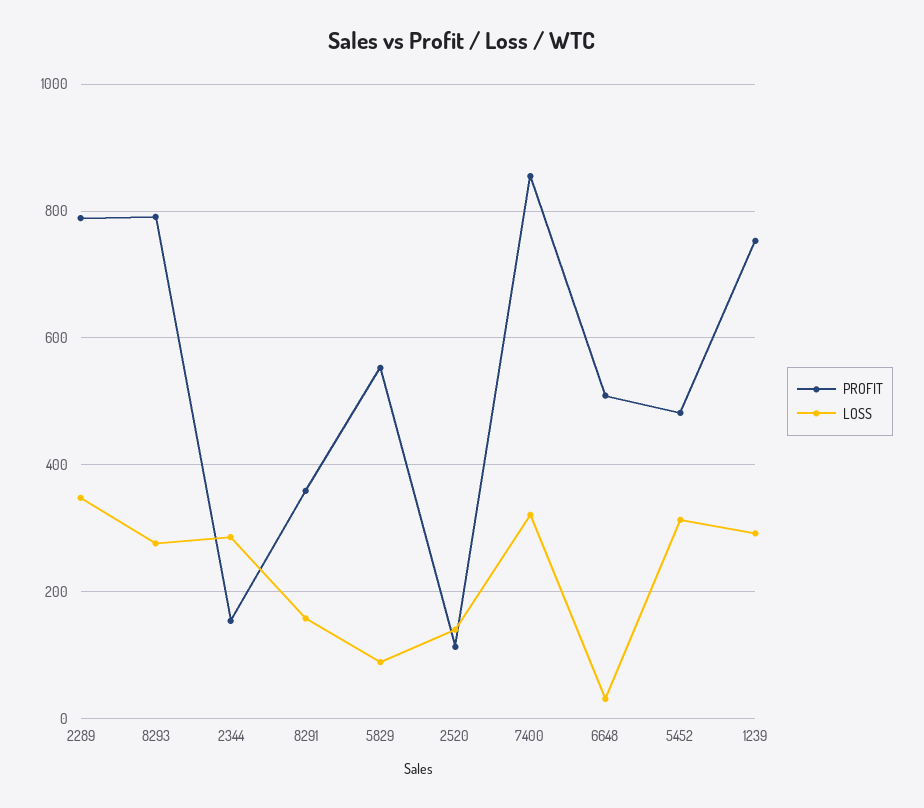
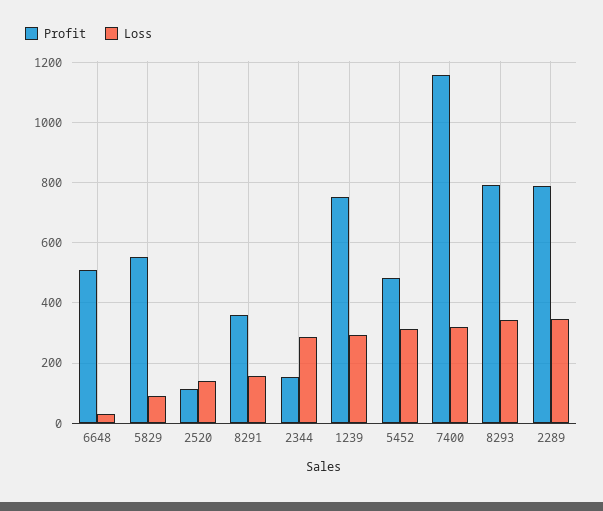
  {
    "PROFIT": {
      "2289": 780,
      "8293": 800,
      "2344": 160,
      "8291": 360,
      "5829": 560,
      "2520": 120,
-     "7400": 860,
+     "7400": 1160,
      "6648": 500,
      "5452": 480,
      "1239": 760
    },
    "LOSS": {
      "2289": 340,
-     "8293": 280,
+     "8293": 340,
      "2344": 280,
      "8291": 160,
      "5829": 80,
      "2520": 140,
      "7400": 320,
      "6648": 40,
      "5452": 320,
      "1239": 300
    }
  }

